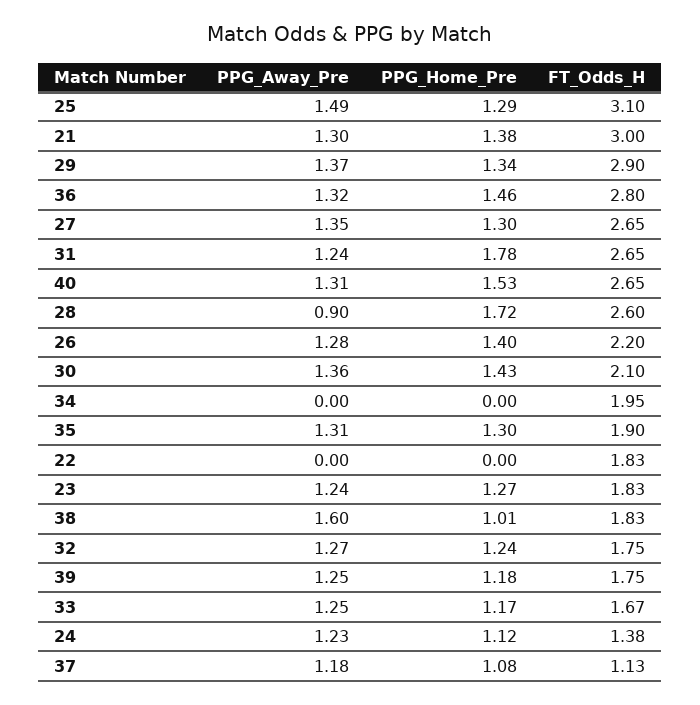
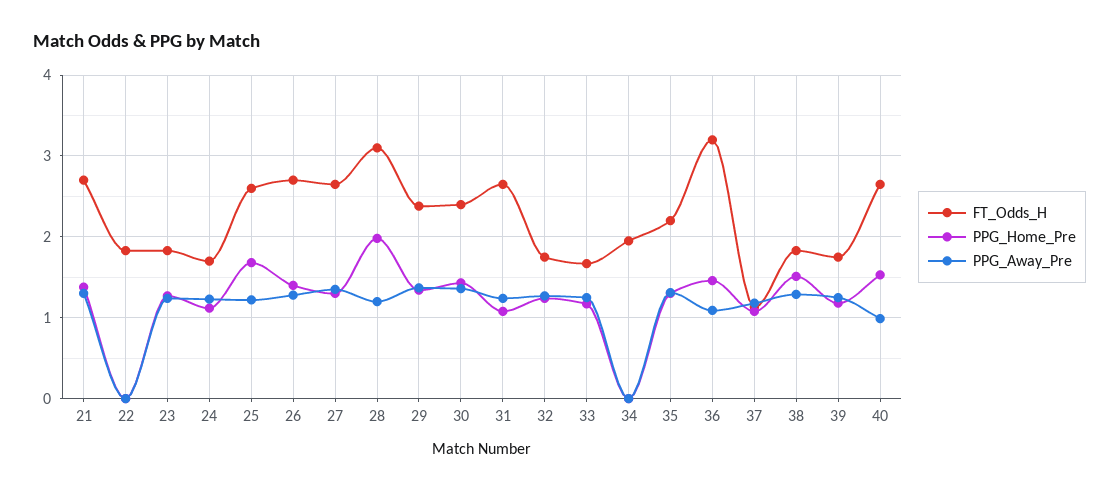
  {
    "PPG_Away_Pre": {
-     "25": 1.49,
+     "25": 1.2,
      "21": 1.3,
      "29": 1.37,
-     "36": 1.32,
+     "36": 1.1,
      "27": 1.35,
      "31": 1.24,
-     "40": 1.31,
+     "40": 1,
-     "28": 0.9,
+     "28": 1.2,
      "26": 1.28,
      "30": 1.36,
      "34": 0,
      "35": 1.31,
      "22": 0,
      "23": 1.24,
-     "38": 1.6,
+     "38": 1.3,
      "32": 1.27,
      "39": 1.25,
      "33": 1.25,
      "24": 1.23,
      "37": 1.18
    },
    "PPG_Home_Pre": {
-     "25": 1.29,
+     "25": 1.7,
      "21": 1.38,
      "29": 1.34,
      "36": 1.46,
      "27": 1.3,
-     "31": 1.78,
+     "31": 1.1,
      "40": 1.53,
-     "28": 1.72,
+     "28": 2,
      "26": 1.4,
      "30": 1.43,
      "34": 0,
      "35": 1.3,
      "22": 0,
      "23": 1.27,
-     "38": 1.01,
+     "38": 1.5,
      "32": 1.24,
      "39": 1.18,
      "33": 1.17,
      "24": 1.12,
      "37": 1.08
    },
    "FT_Odds_H": {
-     "25": 3.1,
+     "25": 2.6,
-     "21": 3,
+     "21": 2.7,
-     "29": 2.9,
+     "29": 2.4,
-     "36": 2.8,
+     "36": 3.2,
      "27": 2.65,
      "31": 2.65,
      "40": 2.65,
-     "28": 2.6,
+     "28": 3.1,
-     "26": 2.2,
+     "26": 2.7,
-     "30": 2.1,
+     "30": 2.4,
      "34": 1.95,
-     "35": 1.9,
+     "35": 2.2,
      "22": 1.83,
      "23": 1.83,
      "38": 1.83,
      "32": 1.75,
      "39": 1.75,
      "33": 1.67,
-     "24": 1.38,
+     "24": 1.7,
      "37": 1.13
    }
  }

